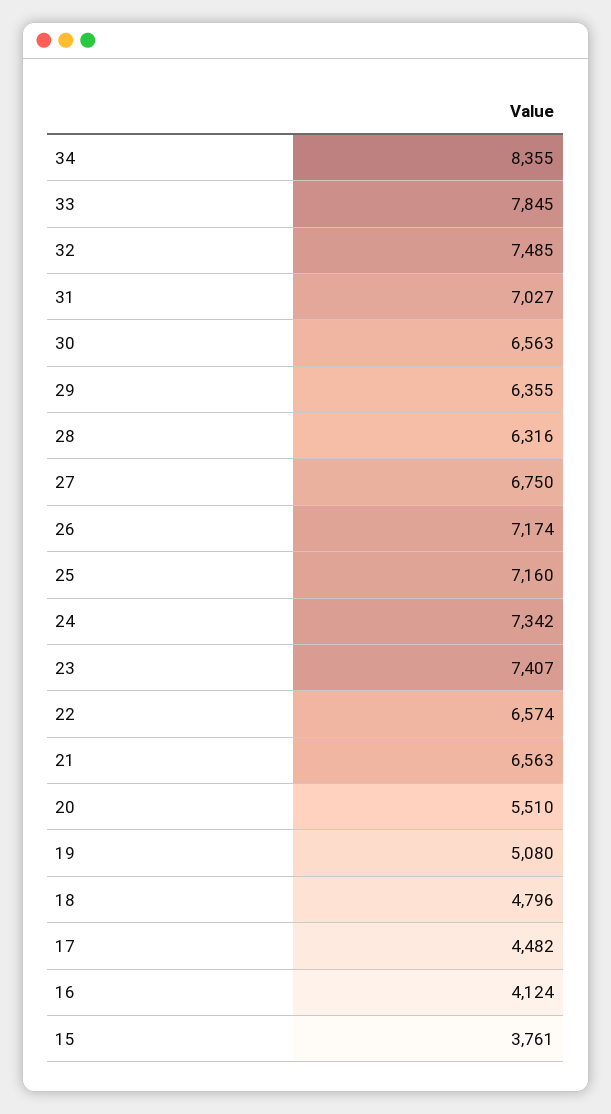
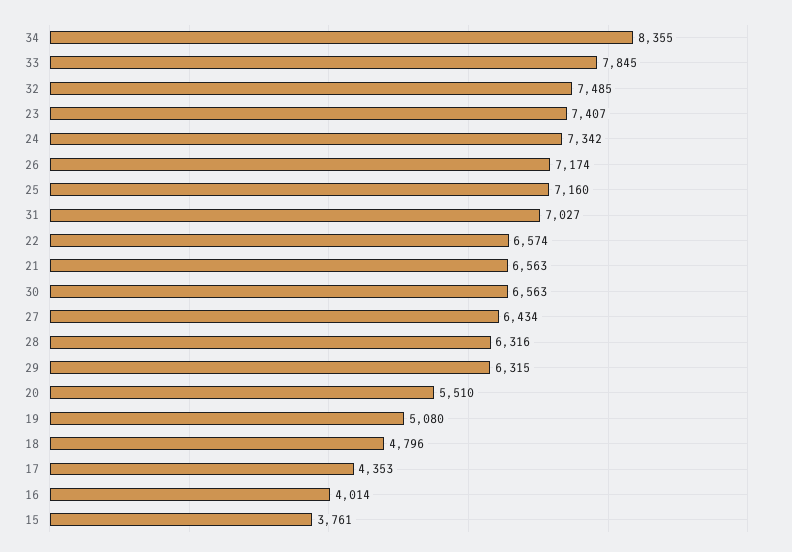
  {
    "34": 8355,
    "33": 7845,
    "32": 7485,
    "31": 7027,
    "30": 6563,
-   "29": 6355,
+   "29": 6315,
    "28": 6316,
-   "27": 6750,
+   "27": 6434,
    "26": 7174,
    "25": 7160,
    "24": 7342,
    "23": 7407,
    "22": 6574,
    "21": 6563,
    "20": 5510,
    "19": 5080,
    "18": 4796,
-   "17": 4482,
+   "17": 4353,
-   "16": 4124,
+   "16": 4014,
    "15": 3761
  }

